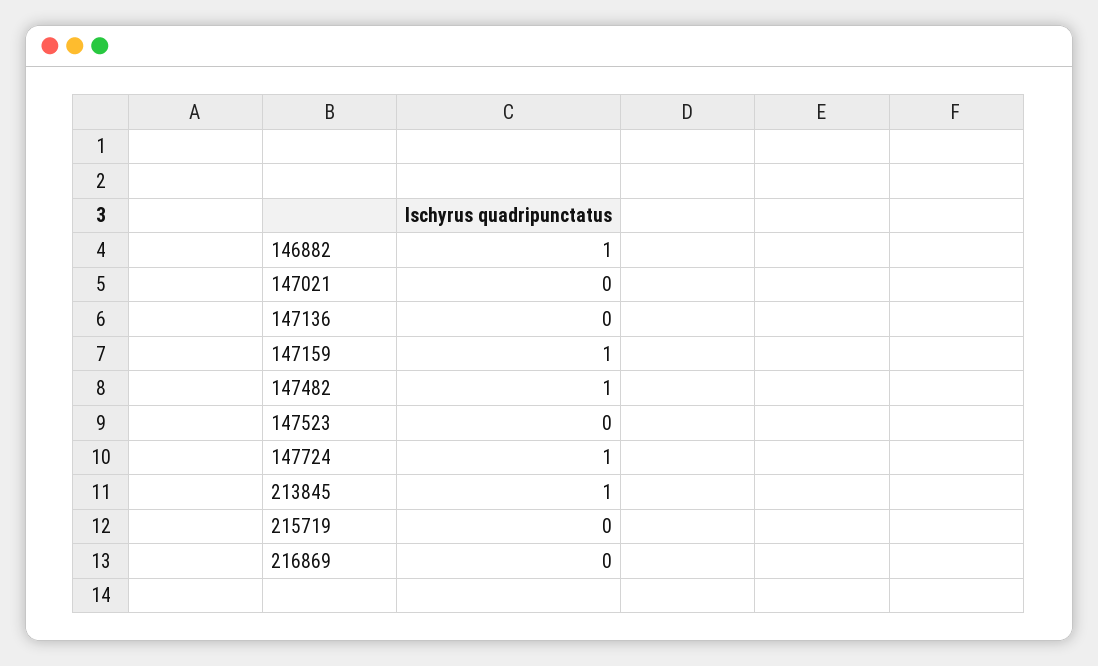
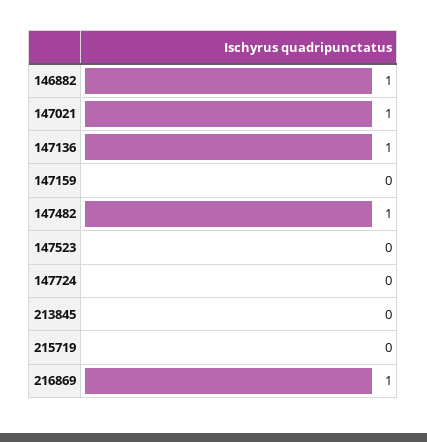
  {
    "146882": 1,
-   "147021": 0,
+   "147021": 1,
-   "147136": 0,
+   "147136": 1,
-   "147159": 1,
+   "147159": 0,
    "147482": 1,
    "147523": 0,
-   "147724": 1,
+   "147724": 0,
-   "213845": 1,
+   "213845": 0,
    "215719": 0,
-   "216869": 0
+   "216869": 1
  }

